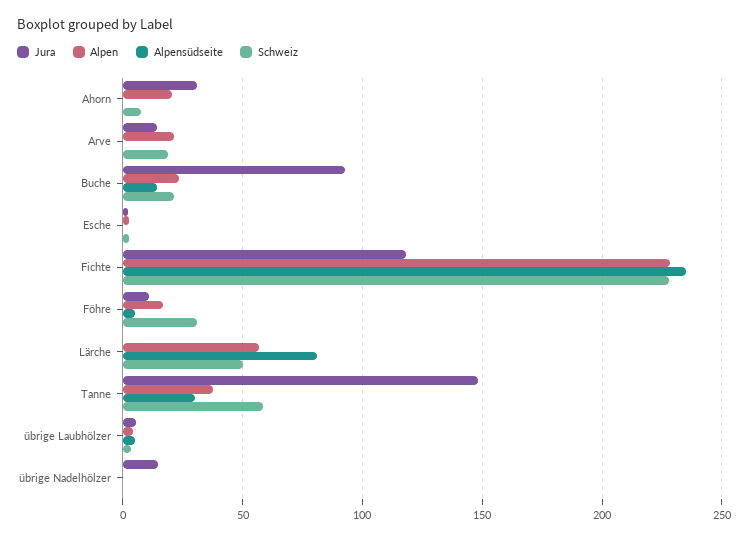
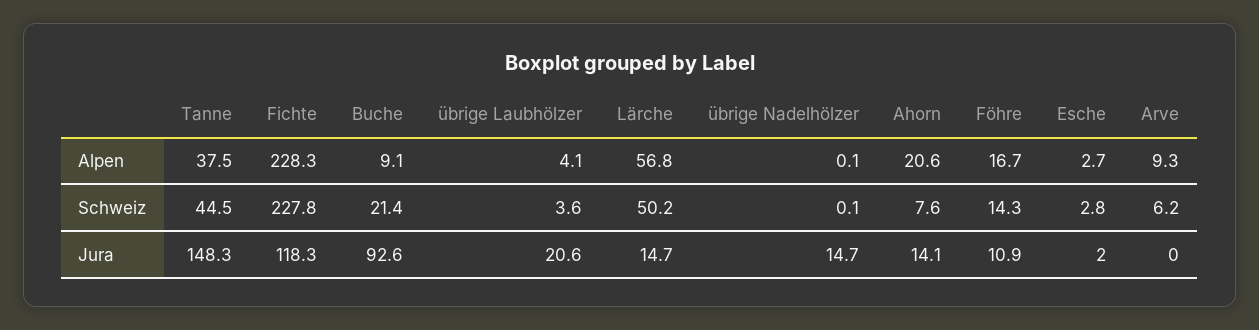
  {
    "Jura": {
-     "Ahorn": 30,
+     "Ahorn": 14.1,
-     "Arve": 15,
+     "Arve": 0,
      "Buche": 92.6,
      "Esche": 2,
      "Fichte": 118.3,
      "Föhre": 10.9,
-     "Lärche": 0,
+     "Lärche": 14.7,
      "Tanne": 148.3,
-     "übrige Laubhölzer": 5,
+     "übrige Laubhölzer": 20.6,
      "übrige Nadelhölzer": 14.7
    },
    "Alpen": {
      "Ahorn": 20.6,
-     "Arve": 20,
+     "Arve": 9.3,
-     "Buche": 25,
+     "Buche": 9.1,
      "Esche": 2.7,
      "Fichte": 228.3,
      "Föhre": 16.7,
      "Lärche": 56.8,
      "Tanne": 37.5,
      "übrige Laubhölzer": 4.1,
      "übrige Nadelhölzer": 0.1
    },
-   "Alpensüdseite": {
-     "Ahorn": 0,
-     "Arve": 0,
-     "Buche": 15,
-     "Esche": 0,
-     "Fichte": 235,
-     "Föhre": 5,
-     "Lärche": 80,
-     "Tanne": 30,
-     "übrige Laubhölzer": 5,
-     "übrige Nadelhölzer": 0
-   },
    "Schweiz": {
      "Ahorn": 7.6,
-     "Arve": 20,
+     "Arve": 6.2,
      "Buche": 21.4,
      "Esche": 2.8,
      "Fichte": 227.8,
-     "Föhre": 30,
+     "Föhre": 14.3,
      "Lärche": 50.2,
-     "Tanne": 60,
+     "Tanne": 44.5,
      "übrige Laubhölzer": 3.6,
      "übrige Nadelhölzer": 0.1
    }
  }

